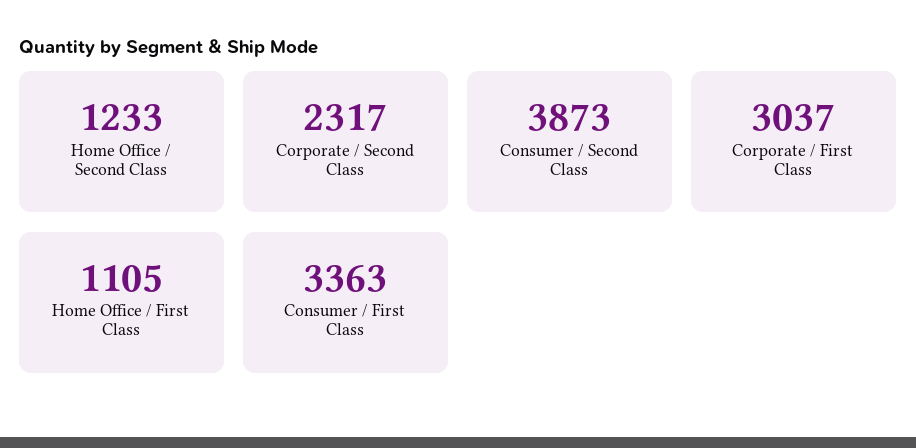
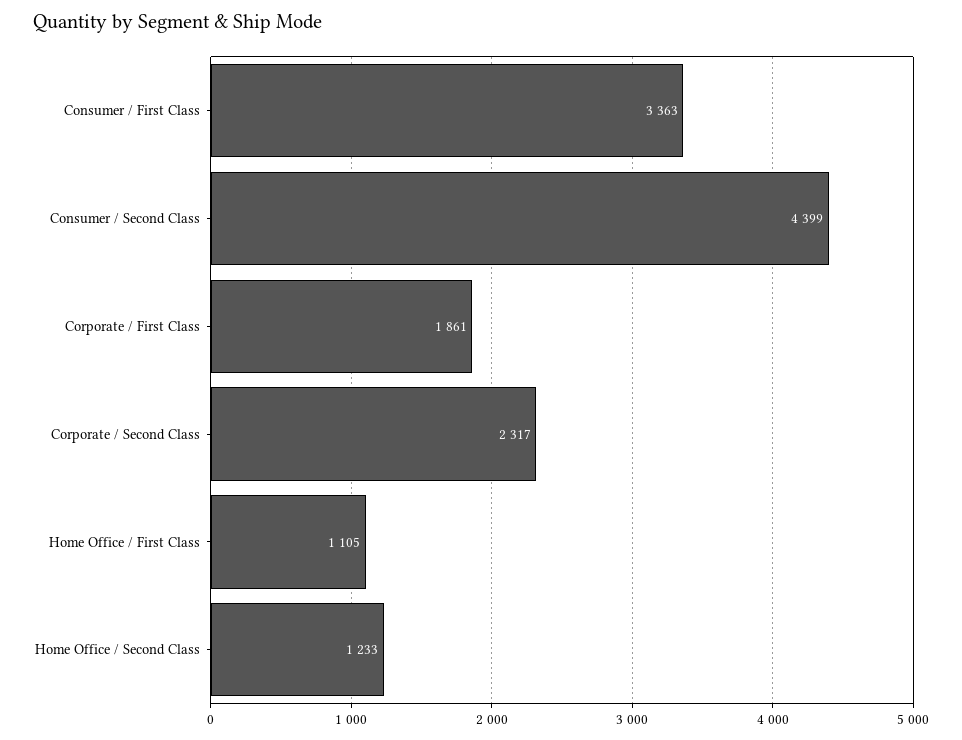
  {
    "Home Office / Second Class": 1233,
    "Corporate / Second Class": 2317,
-   "Consumer / Second Class": 3873,
+   "Consumer / Second Class": 4399,
-   "Corporate / First Class": 3037,
+   "Corporate / First Class": 1861,
    "Home Office / First Class": 1105,
    "Consumer / First Class": 3363
  }

